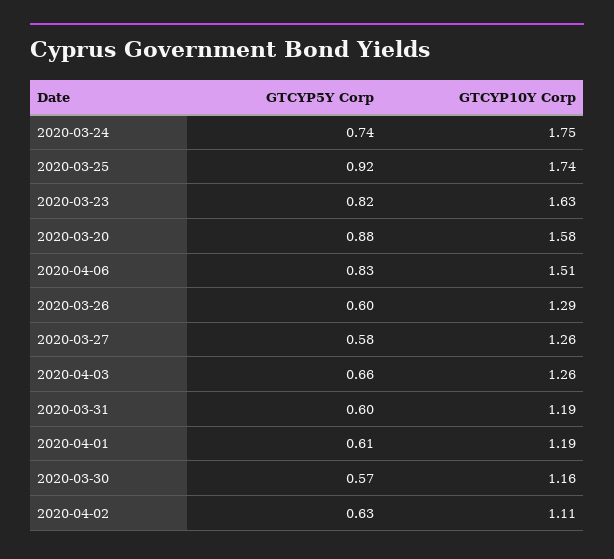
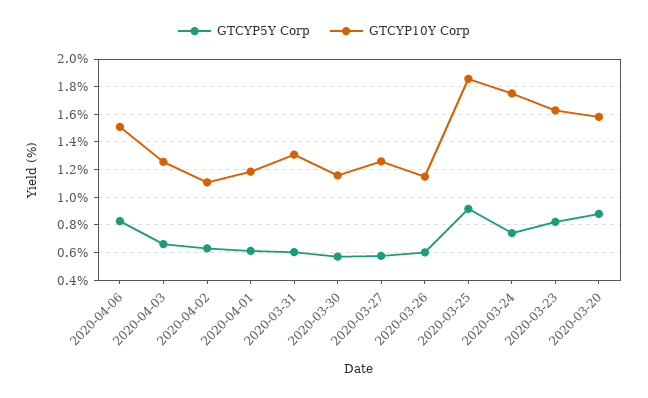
  {
    "GTCYP5Y Corp": {
      "2020-03-24": 0.74,
      "2020-03-25": 0.92,
      "2020-03-23": 0.82,
      "2020-03-20": 0.88,
      "2020-04-06": 0.83,
      "2020-03-26": 0.6,
      "2020-03-27": 0.58,
      "2020-04-03": 0.66,
      "2020-03-31": 0.6,
      "2020-04-01": 0.61,
      "2020-03-30": 0.57,
      "2020-04-02": 0.63
    },
    "GTCYP10Y Corp": {
      "2020-03-24": 1.75,
-     "2020-03-25": 1.74,
+     "2020-03-25": 1.85,
      "2020-03-23": 1.63,
      "2020-03-20": 1.58,
      "2020-04-06": 1.51,
-     "2020-03-26": 1.29,
+     "2020-03-26": 1.15,
      "2020-03-27": 1.26,
      "2020-04-03": 1.26,
-     "2020-03-31": 1.19,
+     "2020-03-31": 1.3,
      "2020-04-01": 1.19,
      "2020-03-30": 1.16,
      "2020-04-02": 1.11
    }
  }

